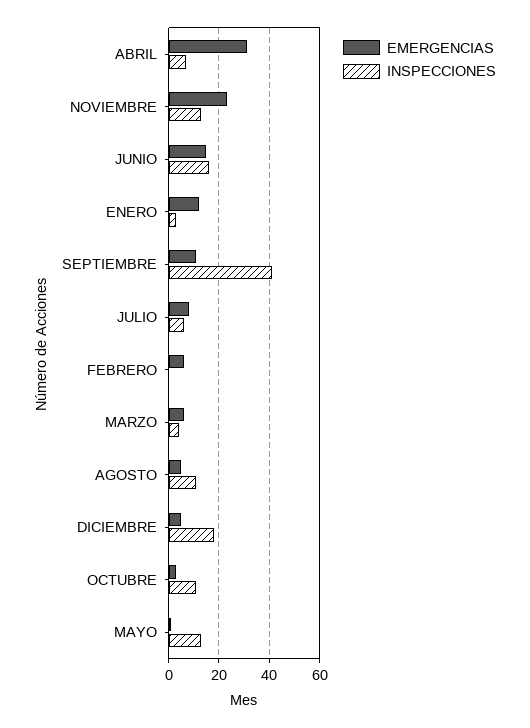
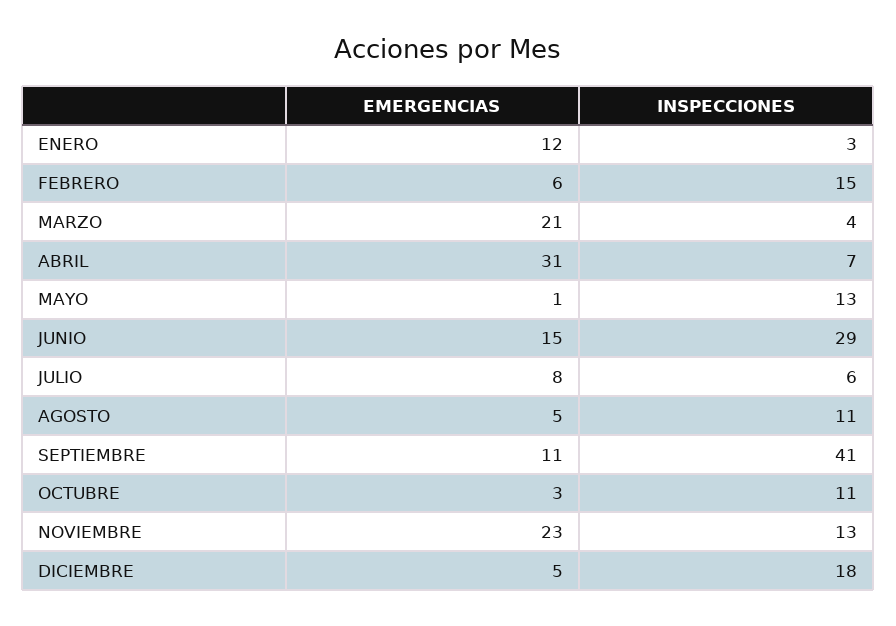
  {
    "EMERGENCIAS": {
      "ABRIL": 31,
      "NOVIEMBRE": 23,
      "JUNIO": 15,
      "ENERO": 12,
      "SEPTIEMBRE": 11,
      "JULIO": 8,
      "FEBRERO": 6,
-     "MARZO": 5,
+     "MARZO": 21,
      "AGOSTO": 5,
      "DICIEMBRE": 5,
      "OCTUBRE": 3,
      "MAYO": 1
    },
    "INSPECCIONES": {
      "ABRIL": 7,
      "NOVIEMBRE": 13,
-     "JUNIO": 15,
+     "JUNIO": 29,
      "ENERO": 3,
      "SEPTIEMBRE": 41,
      "JULIO": 6,
-     "FEBRERO": 0,
+     "FEBRERO": 15,
      "MARZO": 4,
      "AGOSTO": 11,
      "DICIEMBRE": 18,
      "OCTUBRE": 11,
      "MAYO": 13
    }
  }

